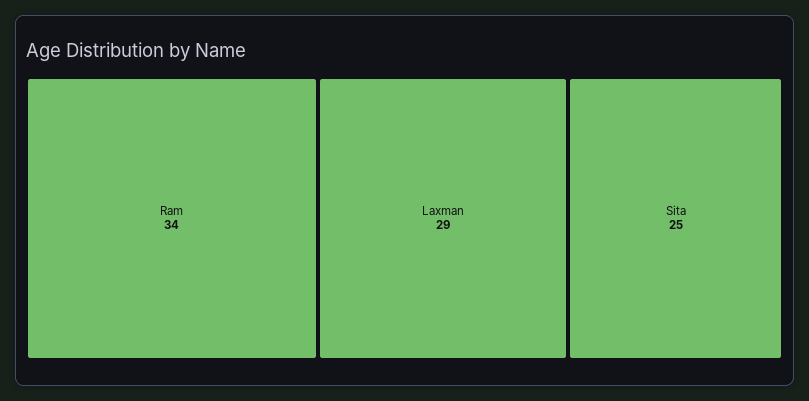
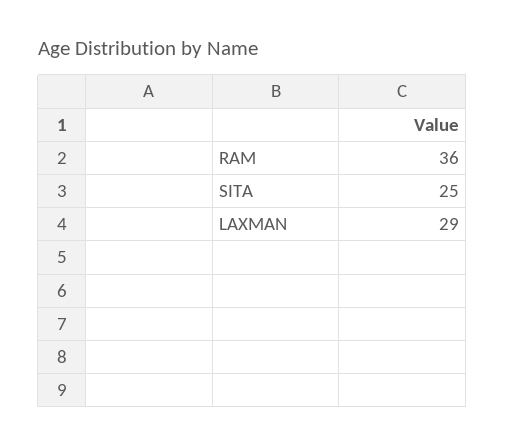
  {
-   "Ram": 34,
+   "Ram": 36,
    "Laxman": 29,
    "Sita": 25
  }

